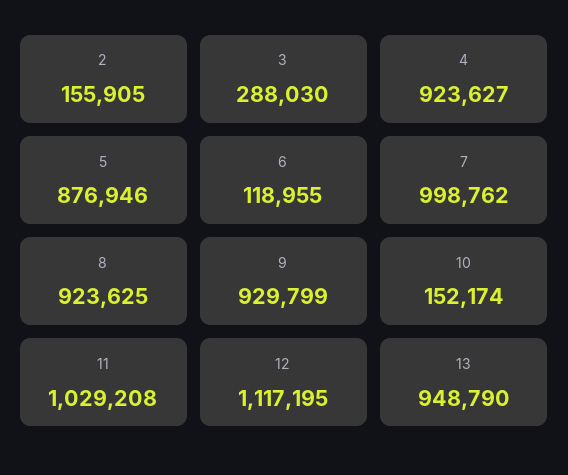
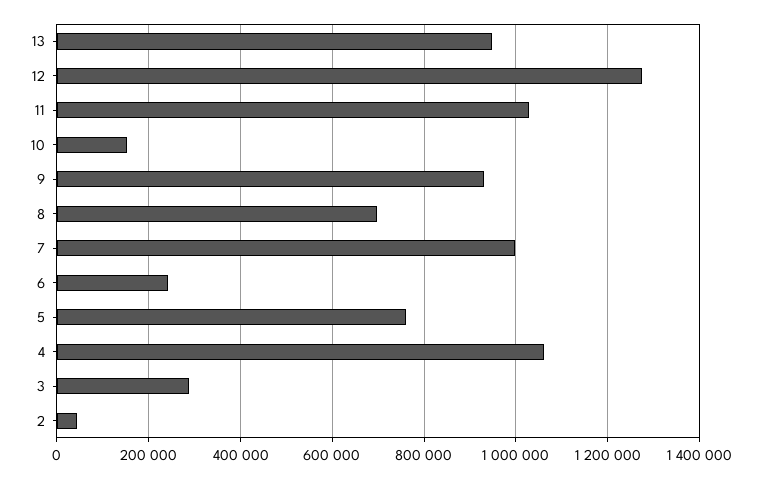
  {
-   "2": 155905,
+   "2": 40000,
    "3": 288030,
-   "4": 923627,
+   "4": 1060000,
-   "5": 876946,
+   "5": 760000,
-   "6": 118955,
+   "6": 240000,
    "7": 998762,
-   "8": 923625,
+   "8": 700000,
    "9": 929799,
    "10": 152174,
    "11": 1029208,
-   "12": 1117195,
+   "12": 1280000,
    "13": 948790
  }

